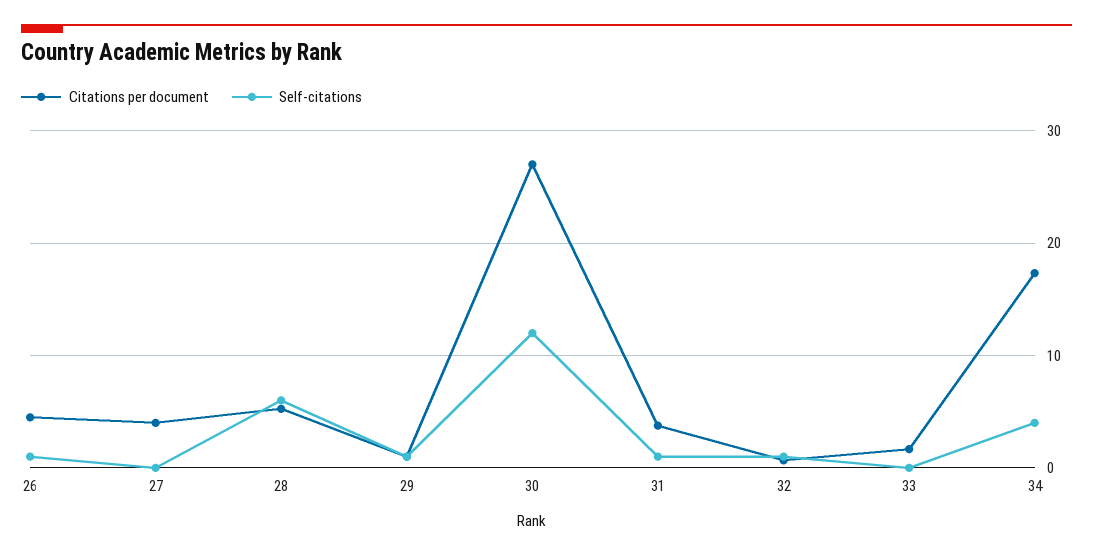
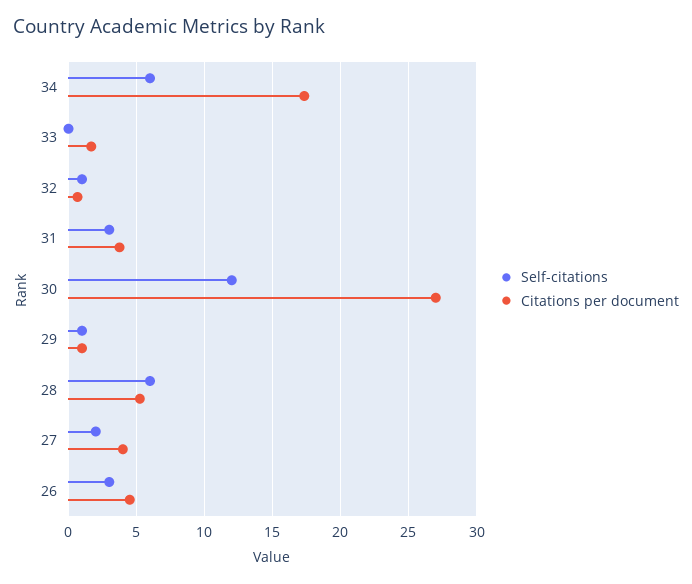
  {
    "Citations per document": {
      "26": 4.5,
      "27": 4,
      "28": 5.5,
      "29": 1,
      "30": 27,
      "31": 4,
      "32": 0.5,
      "33": 1.5,
      "34": 17.5
    },
    "Self-citations": {
-     "26": 1,
+     "26": 3,
-     "27": 0,
+     "27": 2,
      "28": 6,
      "29": 1,
      "30": 12,
-     "31": 1,
+     "31": 3,
      "32": 1,
      "33": 0,
-     "34": 4
+     "34": 6
    }
  }

